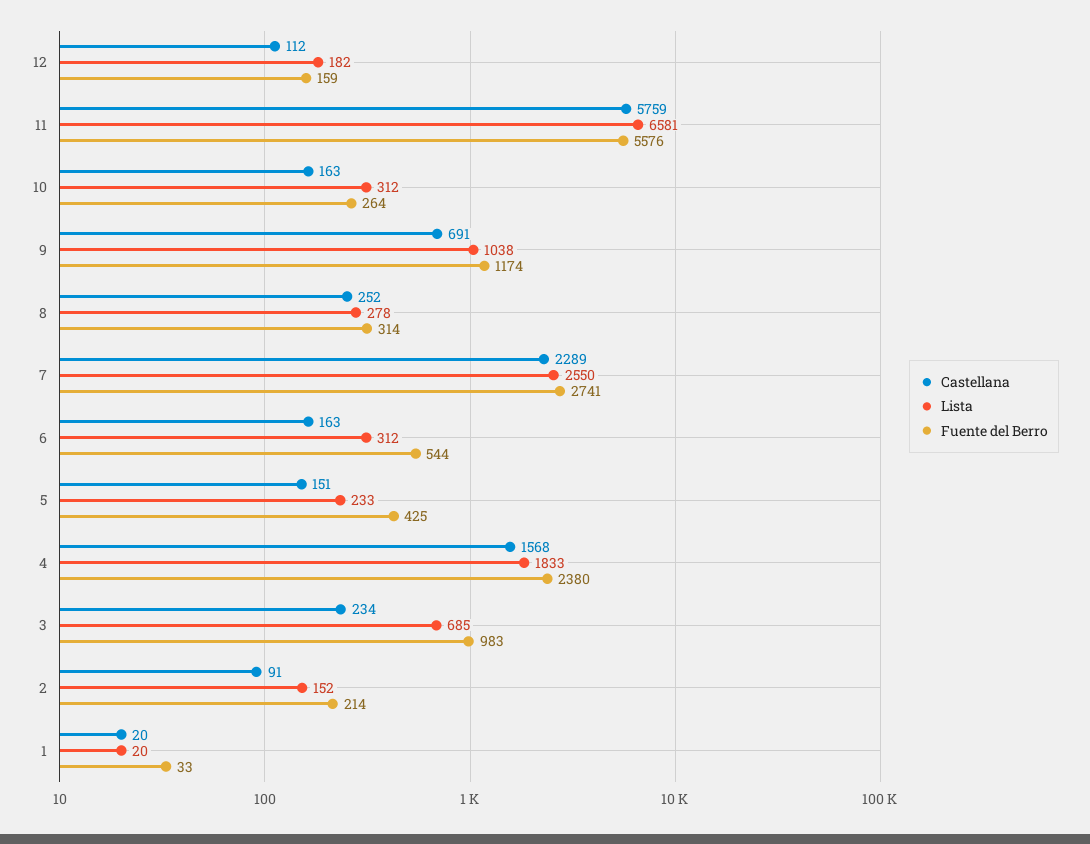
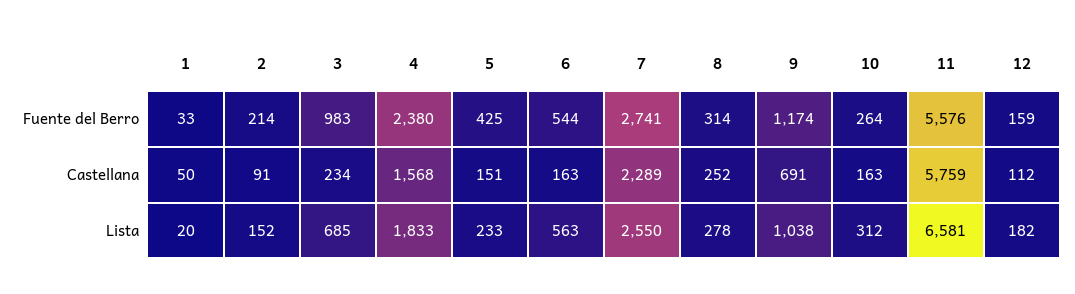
  {
    "Castellana": {
      "12": 112,
      "11": 5759,
      "10": 163,
      "9": 691,
      "8": 252,
      "7": 2289,
      "6": 163,
      "5": 151,
      "4": 1568,
      "3": 234,
      "2": 91,
-     "1": 20
+     "1": 50
    },
    "Lista": {
      "12": 182,
      "11": 6581,
      "10": 312,
      "9": 1038,
      "8": 278,
      "7": 2550,
-     "6": 312,
+     "6": 563,
      "5": 233,
      "4": 1833,
      "3": 685,
      "2": 152,
      "1": 20
    },
    "Fuente del Berro": {
      "12": 159,
      "11": 5576,
      "10": 264,
      "9": 1174,
      "8": 314,
      "7": 2741,
      "6": 544,
      "5": 425,
      "4": 2380,
      "3": 983,
      "2": 214,
      "1": 33
    }
  }

